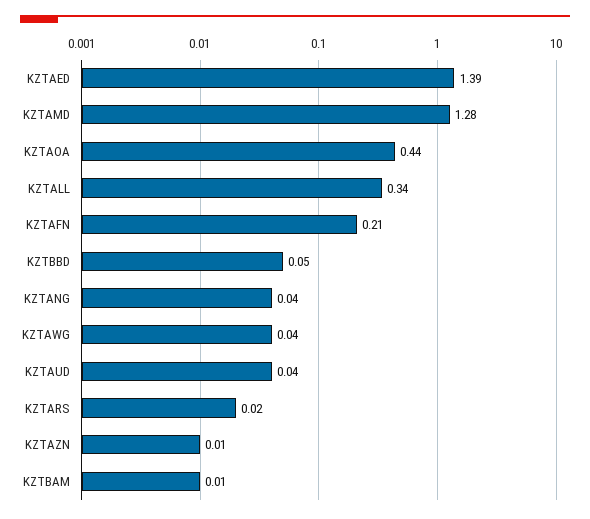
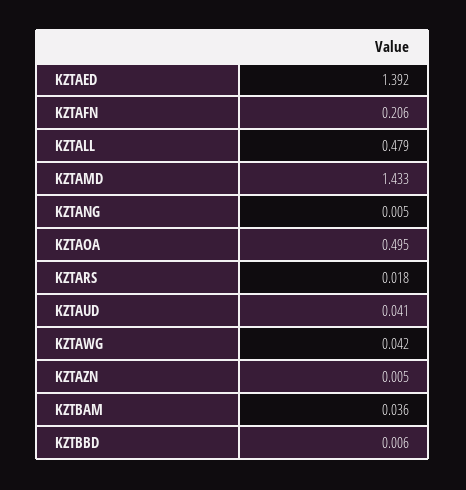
  {
    "KZTAED": 1.392,
-   "KZTAMD": 1.28,
+   "KZTAMD": 1.433,
-   "KZTAOA": 0.44,
+   "KZTAOA": 0.495,
-   "KZTALL": 0.34,
+   "KZTALL": 0.479,
    "KZTAFN": 0.206,
-   "KZTBBD": 0.05,
+   "KZTBBD": 0.006,
-   "KZTANG": 0.04,
+   "KZTANG": 0.005,
    "KZTAWG": 0.042,
    "KZTAUD": 0.041,
    "KZTARS": 0.018,
    "KZTAZN": 0.005,
-   "KZTBAM": 0.01
+   "KZTBAM": 0.036
  }

